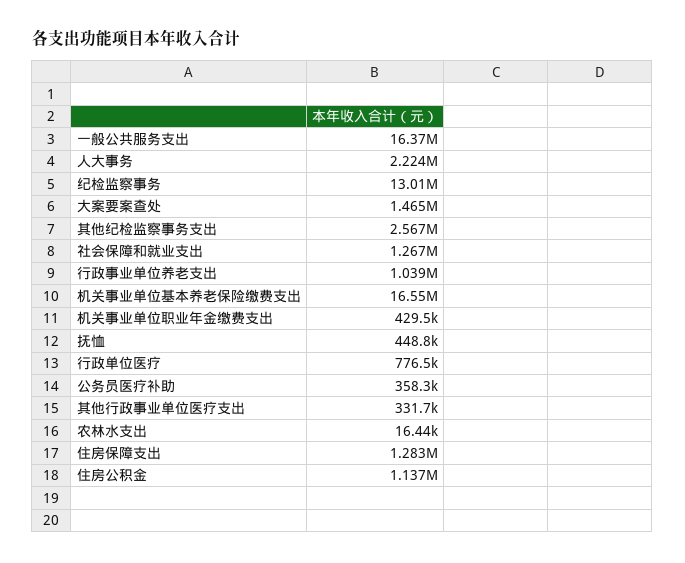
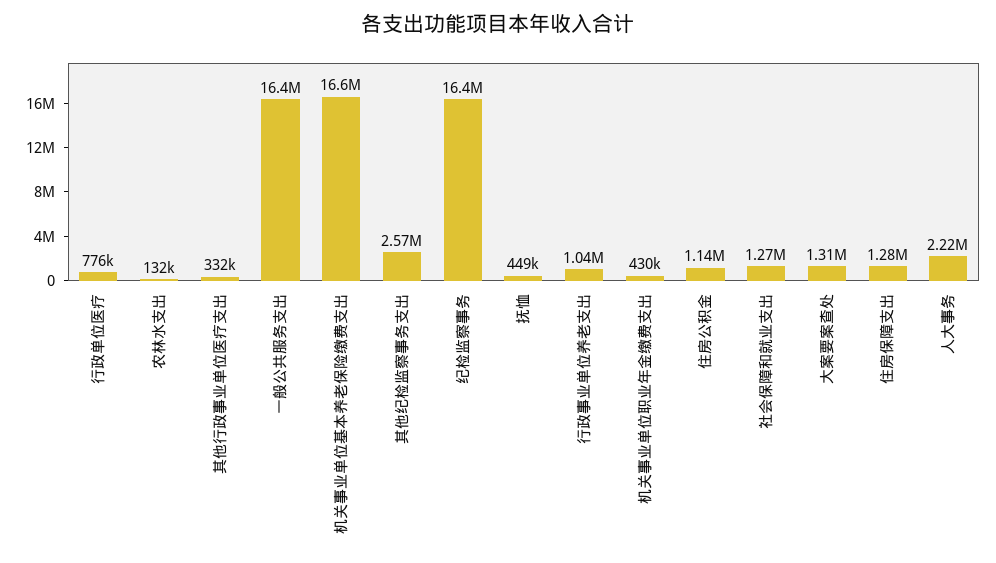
  {
    "一般公共服务支出": 16370000,
    "人大事务": 2224000,
-   "纪检监察事务": 13010000,
+   "纪检监察事务": 16400000,
-   "大案要案查处": 1465000,
+   "大案要案查处": 1310000,
    "其他纪检监察事务支出": 2567000,
    "社会保障和就业支出": 1267000,
    "行政事业单位养老支出": 1039000,
    "机关事业单位基本养老保险缴费支出": 16550000,
    "机关事业单位职业年金缴费支出": 429500,
    "抚恤": 448800,
    "行政单位医疗": 776500,
-   "公务员医疗补助": 358300,
    "其他行政事业单位医疗支出": 331700,
-   "农林水支出": 16440,
+   "农林水支出": 132000,
    "住房保障支出": 1283000,
    "住房公积金": 1137000
  }

